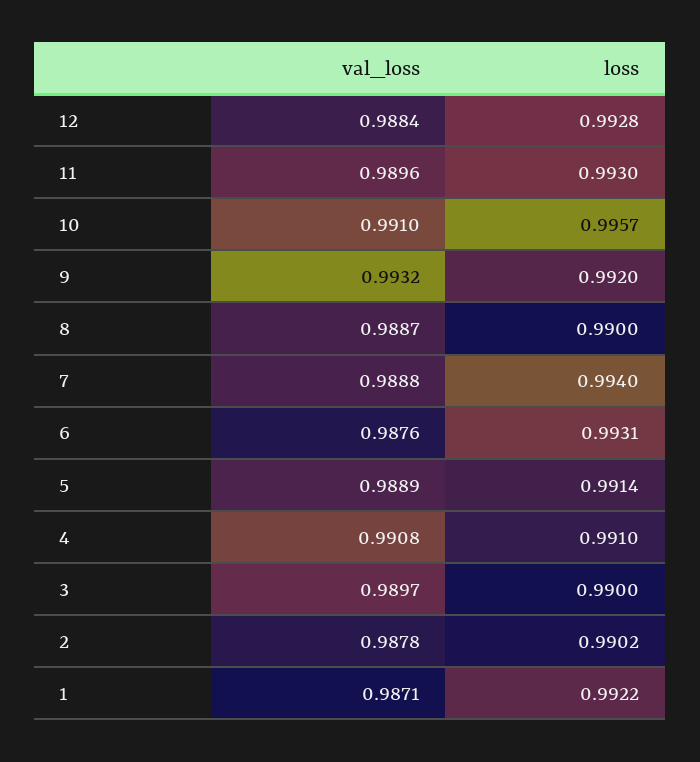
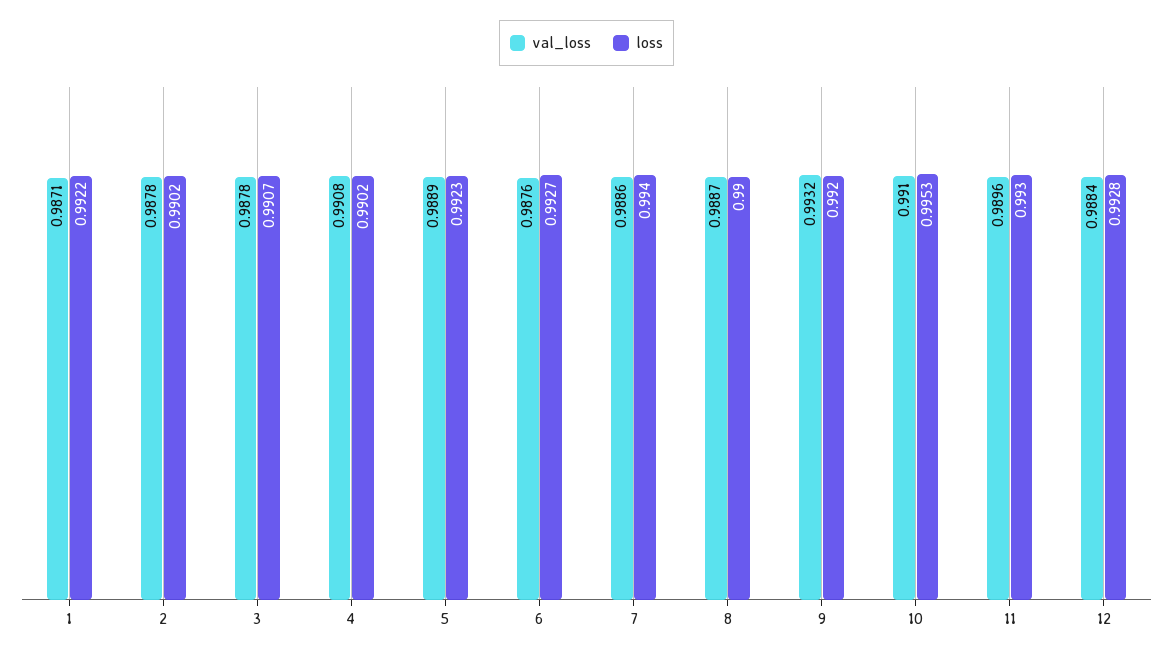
  {
    "val_loss": {
      "12": 0.9884,
      "11": 0.9896,
      "10": 0.991,
      "9": 0.9932,
      "8": 0.9887,
-     "7": 0.9888,
+     "7": 0.9886,
      "6": 0.9876,
      "5": 0.9889,
      "4": 0.9908,
-     "3": 0.9897,
+     "3": 0.9878,
      "2": 0.9878,
      "1": 0.9871
    },
    "loss": {
      "12": 0.9928,
      "11": 0.993,
-     "10": 0.9957,
+     "10": 0.9953,
      "9": 0.992,
      "8": 0.99,
      "7": 0.994,
-     "6": 0.9931,
+     "6": 0.9927,
-     "5": 0.9914,
+     "5": 0.9923,
-     "4": 0.991,
+     "4": 0.9902,
-     "3": 0.99,
+     "3": 0.9907,
      "2": 0.9902,
      "1": 0.9922
    }
  }

